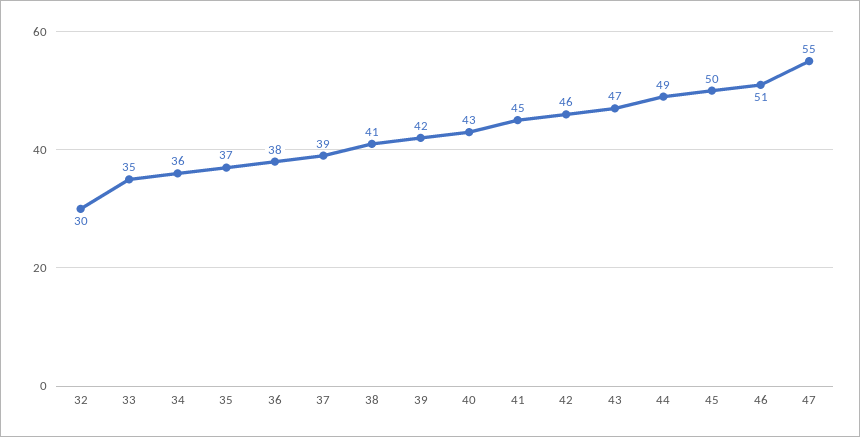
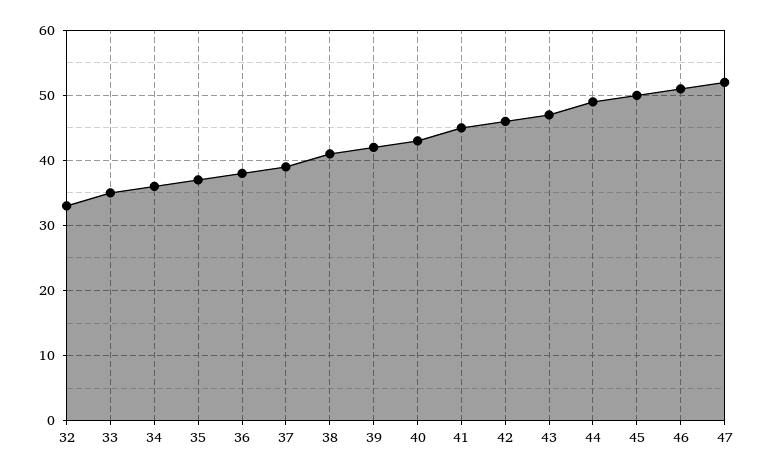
  {
-   "32": 30,
+   "32": 33,
    "33": 35,
    "34": 36,
    "35": 37,
    "36": 38,
    "37": 39,
    "38": 41,
    "39": 42,
    "40": 43,
    "41": 45,
    "42": 46,
    "43": 47,
    "44": 49,
    "45": 50,
    "46": 51,
-   "47": 55
+   "47": 52
  }

